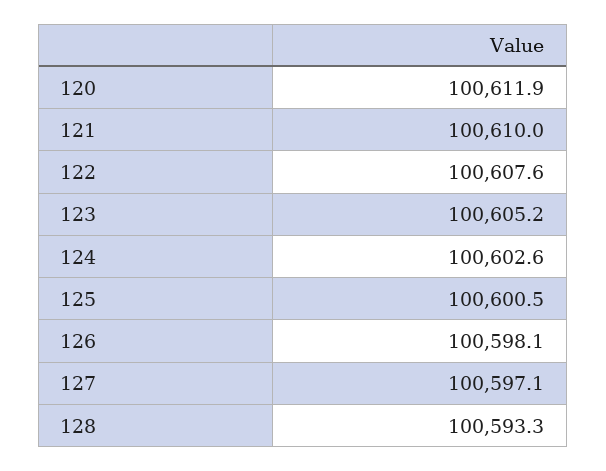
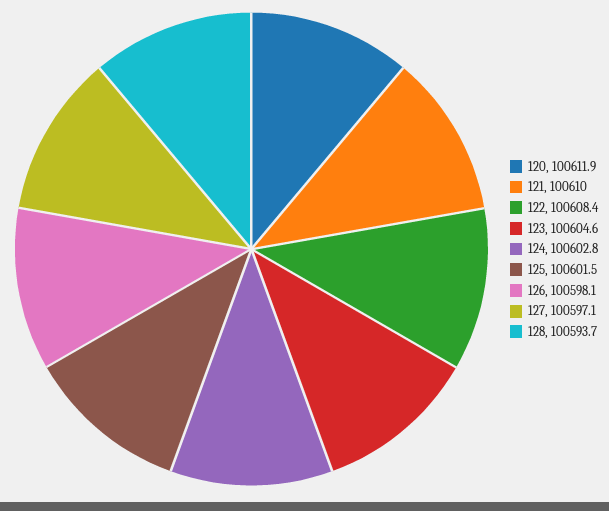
  {
    "120": 100611.9,
    "121": 100610,
-   "122": 100607.6,
+   "122": 100608.4,
-   "123": 100605.2,
+   "123": 100604.6,
-   "124": 100602.6,
+   "124": 100602.8,
-   "125": 100600.5,
+   "125": 100601.5,
    "126": 100598.1,
    "127": 100597.1,
-   "128": 100593.3
+   "128": 100593.7
  }

